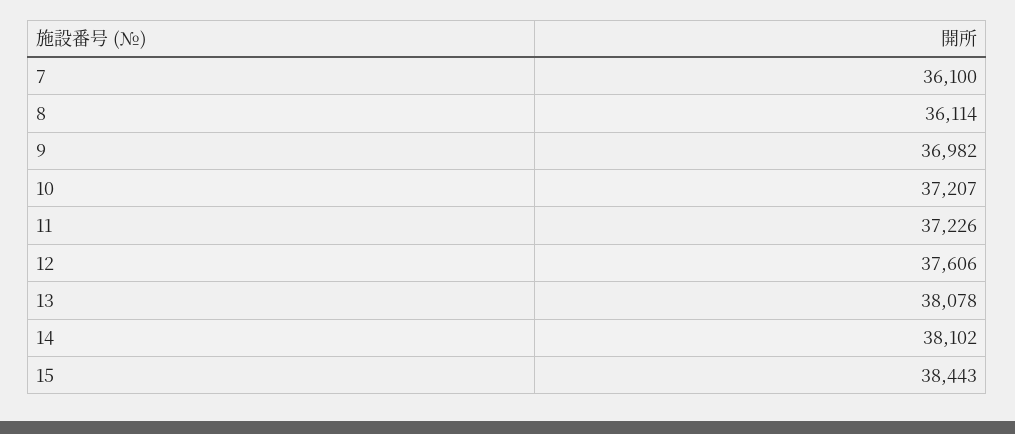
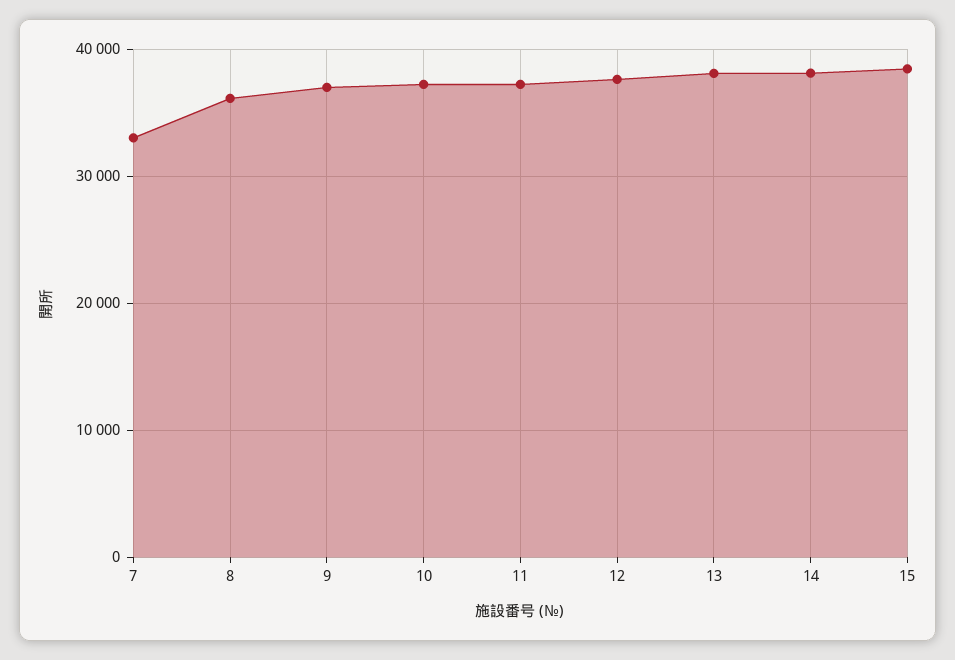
  {
-   "7": 36100,
+   "7": 33000,
    "8": 36114,
    "9": 36982,
    "10": 37207,
    "11": 37226,
    "12": 37606,
    "13": 38078,
    "14": 38102,
    "15": 38443
  }

